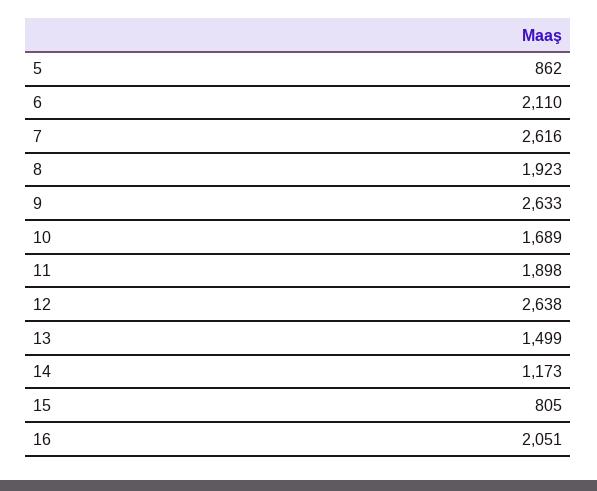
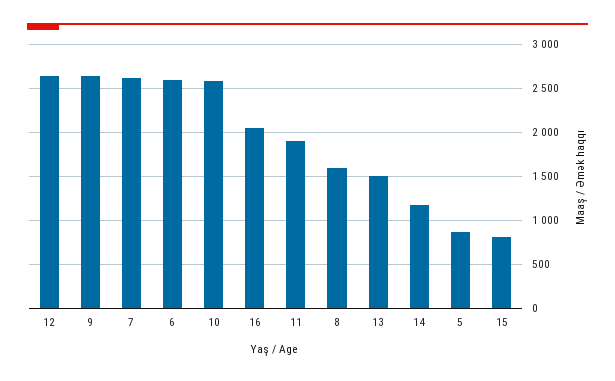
  {
    "5": 862,
-   "6": 2110,
+   "6": 2600,
    "7": 2616,
-   "8": 1923,
+   "8": 1600,
    "9": 2633,
-   "10": 1689,
+   "10": 2600,
    "11": 1898,
    "12": 2638,
    "13": 1499,
    "14": 1173,
    "15": 805,
    "16": 2051
  }

